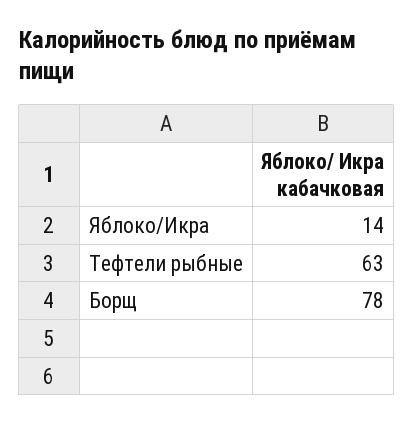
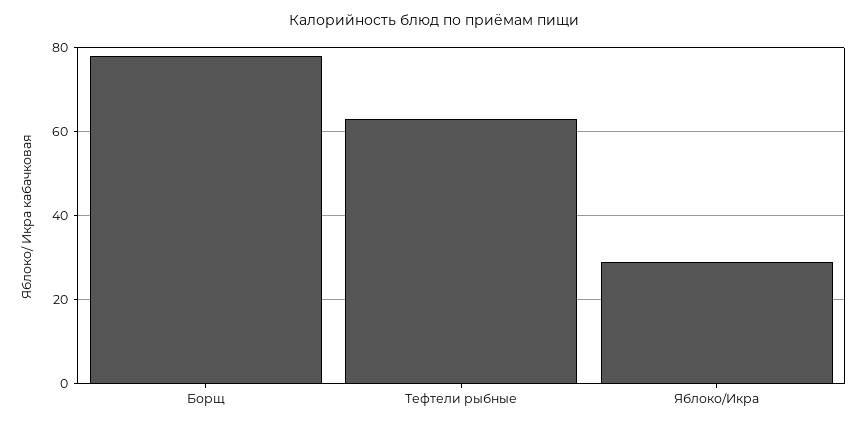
  {
-   "Яблоко/Икра": 14,
+   "Яблоко/Икра": 30,
    "Тефтели рыбные": 63,
    "Борщ": 78
  }

